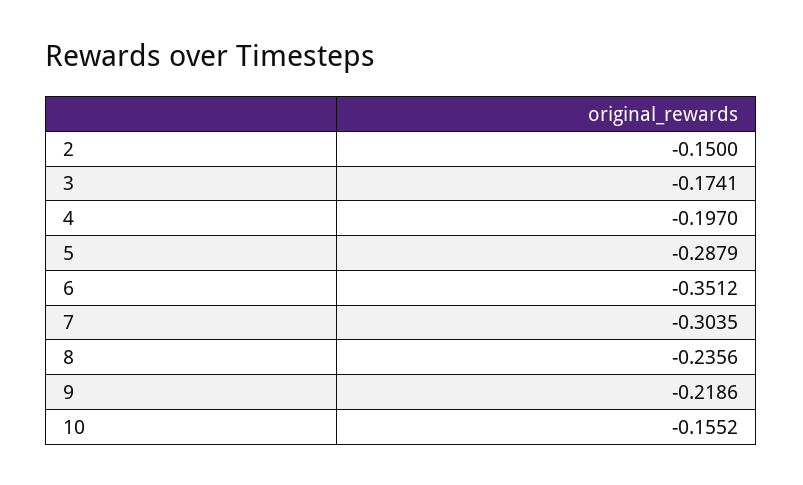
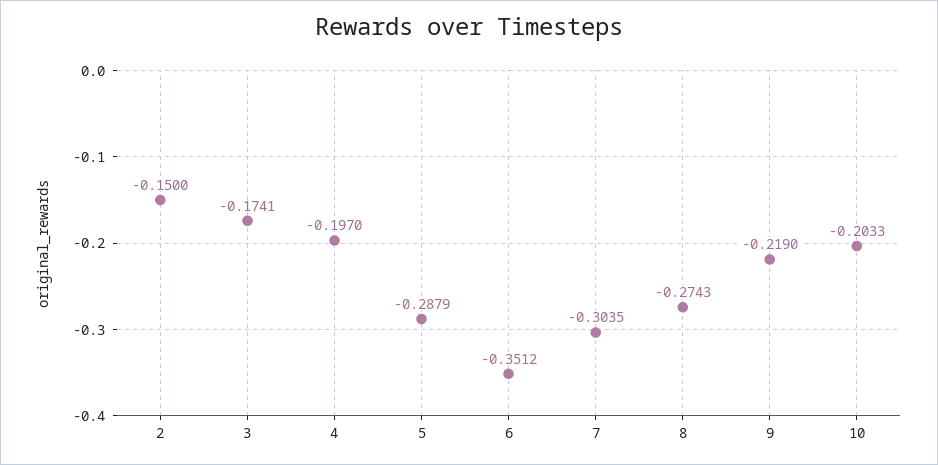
  {
    "2": -0.15,
    "3": -0.1741,
    "4": -0.197,
    "5": -0.2879,
    "6": -0.3512,
    "7": -0.3035,
-   "8": -0.2356,
+   "8": -0.2743,
-   "9": -0.2186,
+   "9": -0.219,
-   "10": -0.1552
+   "10": -0.2033
  }

